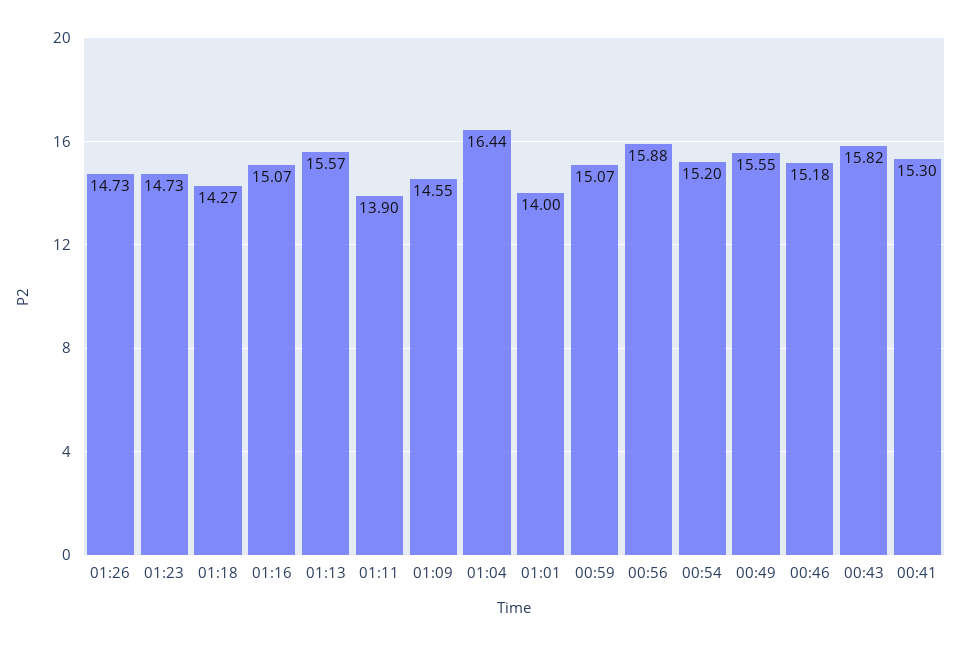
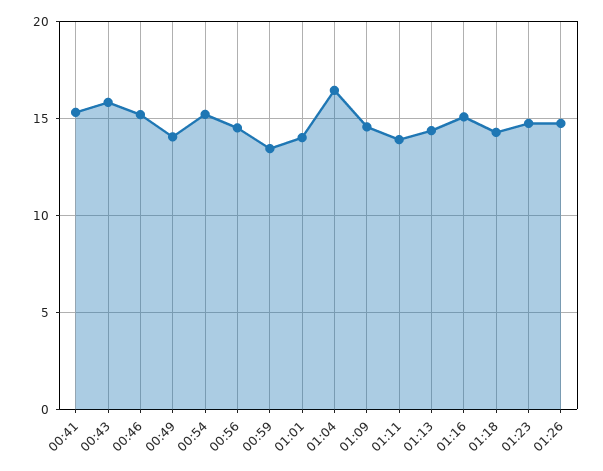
  {
    "01:26": 14.73,
    "01:23": 14.73,
    "01:18": 14.27,
    "01:16": 15.07,
-   "01:13": 15.57,
+   "01:13": 14.5,
    "01:11": 13.9,
    "01:09": 14.55,
    "01:04": 16.44,
    "01:01": 14,
-   "00:59": 15.07,
+   "00:59": 13.5,
-   "00:56": 15.88,
+   "00:56": 14.5,
    "00:54": 15.2,
-   "00:49": 15.55,
+   "00:49": 14,
    "00:46": 15.18,
    "00:43": 15.82,
    "00:41": 15.3
  }

